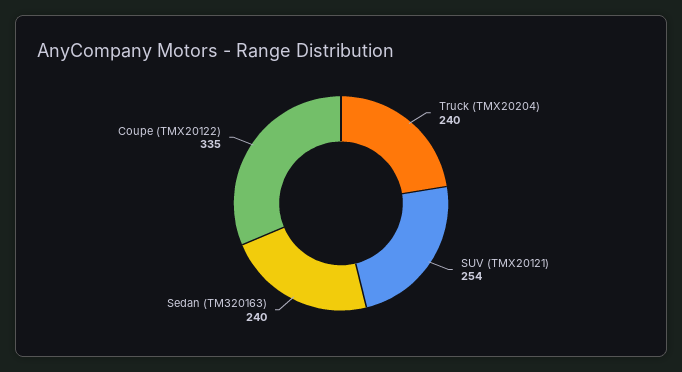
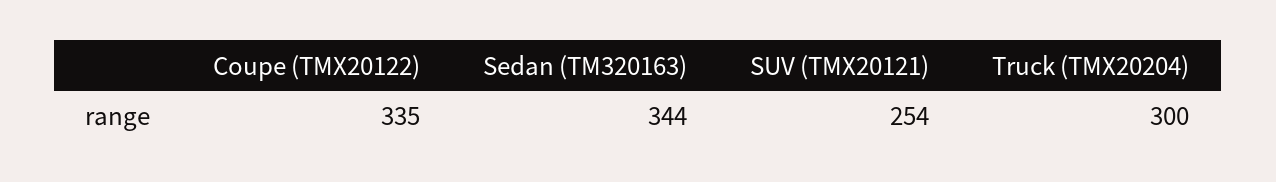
  {
-   "Truck (TMX20204)": 240,
+   "Truck (TMX20204)": 300,
    "SUV (TMX20121)": 254,
-   "Sedan (TM320163)": 240,
+   "Sedan (TM320163)": 344,
    "Coupe (TMX20122)": 335
  }

